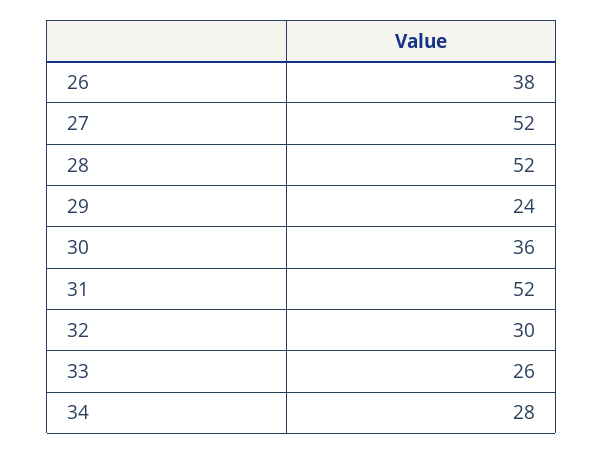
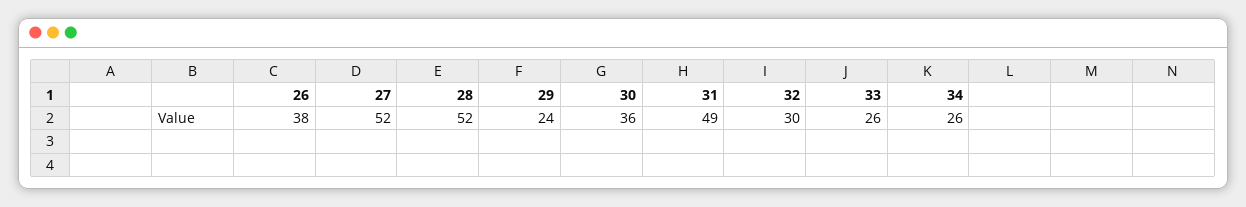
  {
    "26": 38,
    "27": 52,
    "28": 52,
    "29": 24,
    "30": 36,
-   "31": 52,
+   "31": 49,
    "32": 30,
    "33": 26,
-   "34": 28
+   "34": 26
  }

